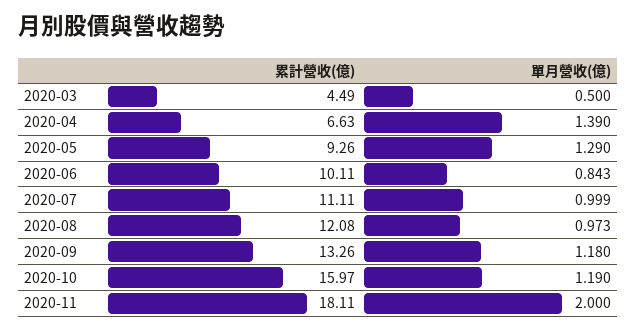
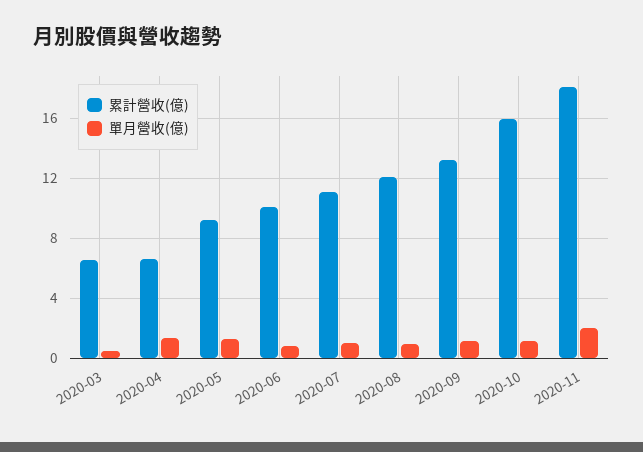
  {
    "累計營收(億)": {
-     "2020-03": 4.49,
+     "2020-03": 6.5,
      "2020-04": 6.63,
      "2020-05": 9.26,
      "2020-06": 10.11,
      "2020-07": 11.11,
      "2020-08": 12.08,
      "2020-09": 13.26,
      "2020-10": 15.97,
      "2020-11": 18.11
    },
    "單月營收(億)": {
      "2020-03": 0.5,
      "2020-04": 1.39,
      "2020-05": 1.29,
      "2020-06": 0.843,
      "2020-07": 0.999,
      "2020-08": 0.973,
      "2020-09": 1.18,
      "2020-10": 1.19,
      "2020-11": 2
    }
  }

